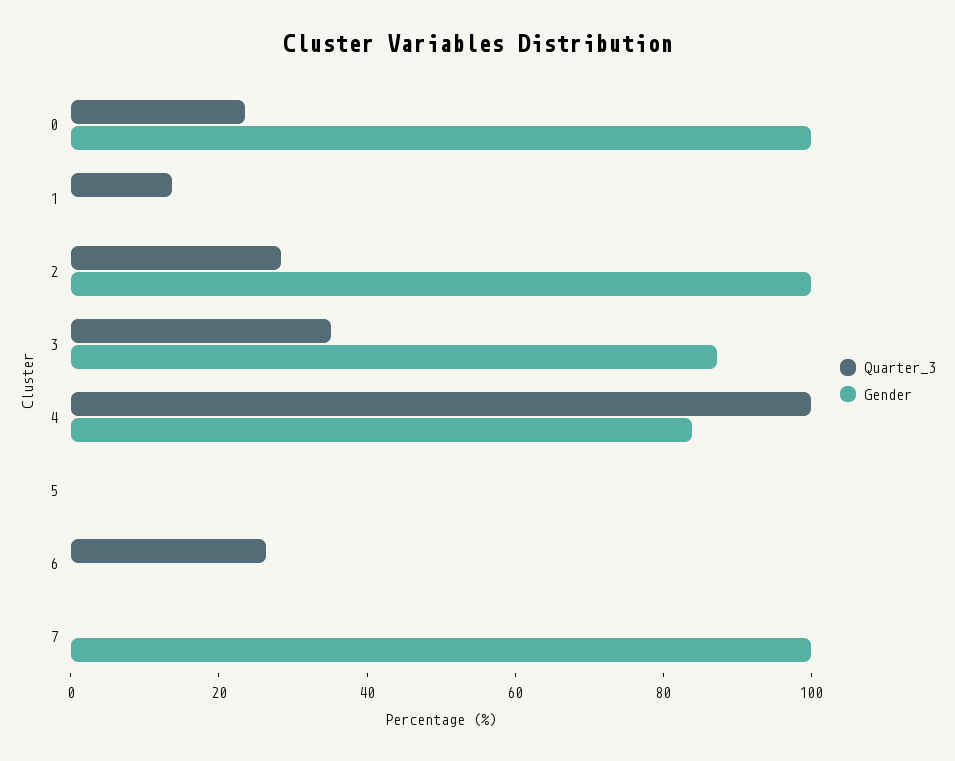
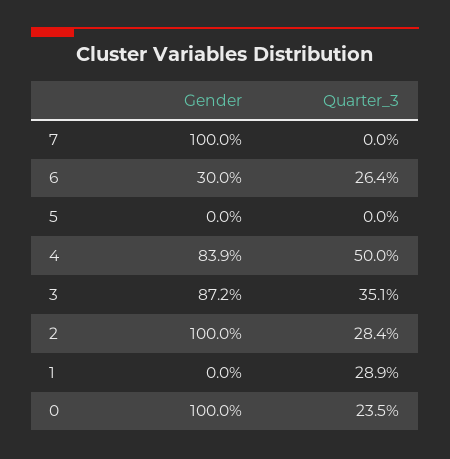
  {
    "Quarter_3": {
      "0": 23.5,
-     "1": 15,
+     "1": 28.9,
      "2": 28.4,
      "3": 35.1,
-     "4": 100,
+     "4": 50,
      "5": 0,
      "6": 26.4,
      "7": 0
    },
    "Gender": {
      "0": 100,
      "1": 0,
      "2": 100,
      "3": 87.2,
      "4": 83.9,
      "5": 0,
-     "6": 0,
+     "6": 30,
      "7": 100
    }
  }

